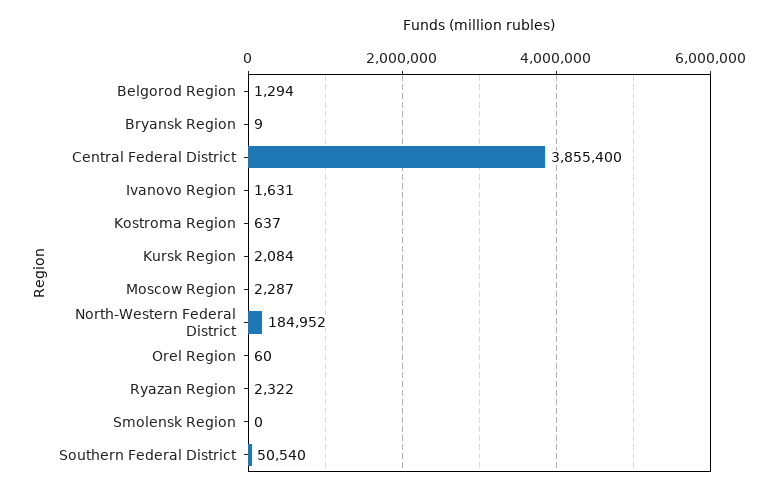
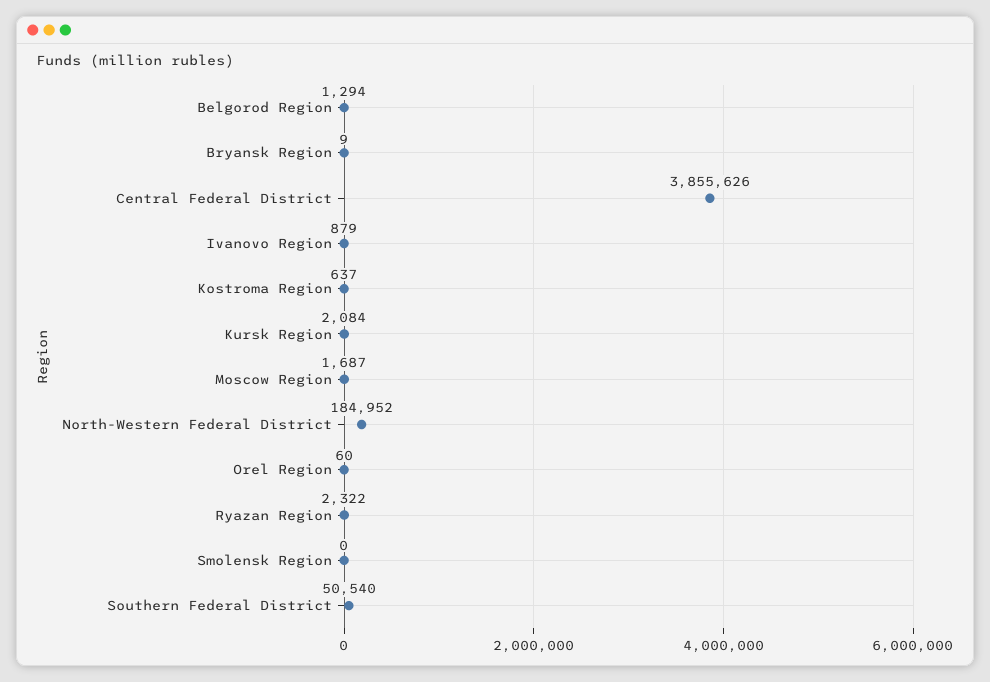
  {
    "Belgorod Region": 1294,
    "Bryansk Region": 9,
-   "Central Federal District": 3855400,
+   "Central Federal District": 3855626,
-   "Ivanovo Region": 1631,
+   "Ivanovo Region": 879,
    "Kostroma Region": 637,
    "Kursk Region": 2084,
-   "Moscow Region": 2287,
+   "Moscow Region": 1687,
    "North-Western Federal District": 184952,
    "Orel Region": 60,
    "Ryazan Region": 2322,
    "Smolensk Region": 0,
    "Southern Federal District": 50540
  }

